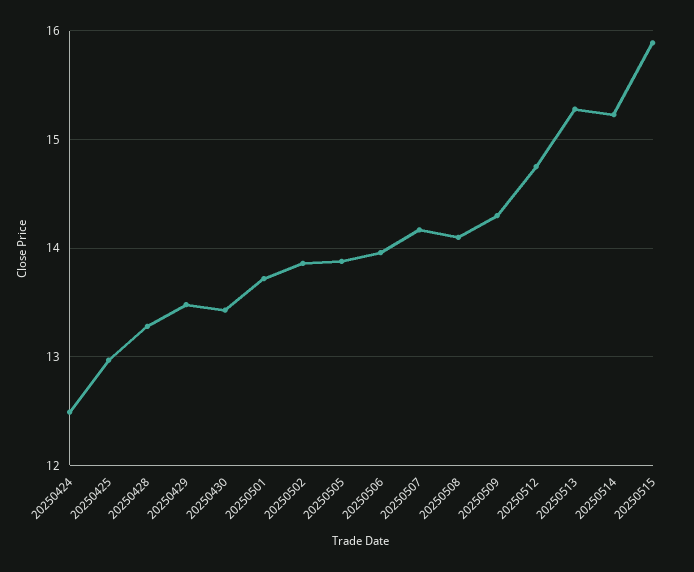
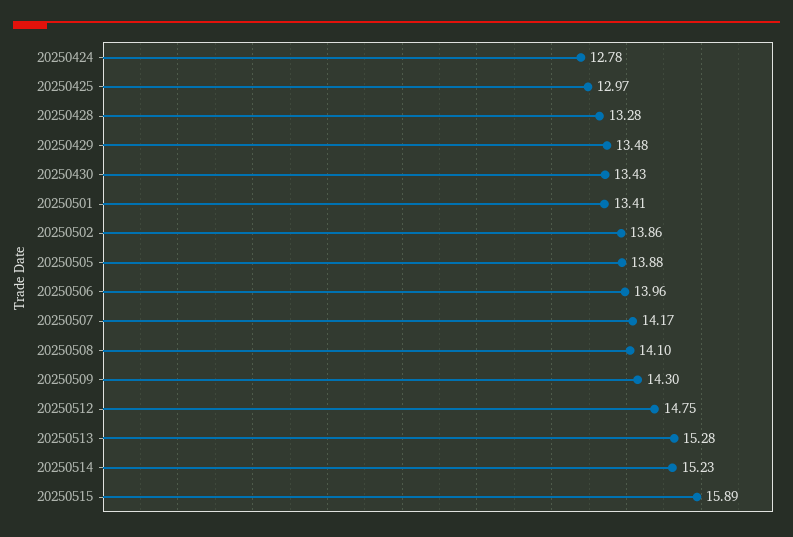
  {
-   "20250424": 12.5,
+   "20250424": 12.78,
    "20250425": 12.97,
    "20250428": 13.28,
    "20250429": 13.48,
    "20250430": 13.43,
-   "20250501": 13.7,
+   "20250501": 13.41,
    "20250502": 13.86,
    "20250505": 13.88,
    "20250506": 13.96,
    "20250507": 14.17,
    "20250508": 14.1,
    "20250509": 14.3,
    "20250512": 14.75,
    "20250513": 15.28,
    "20250514": 15.23,
    "20250515": 15.89
  }

